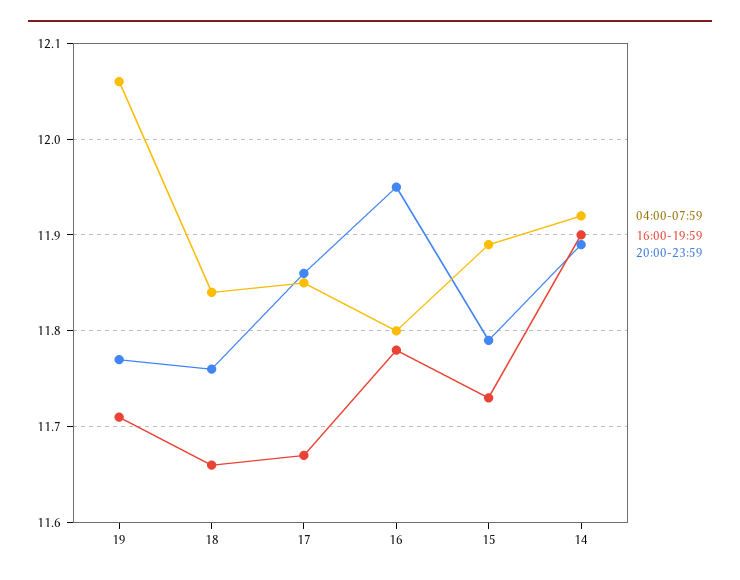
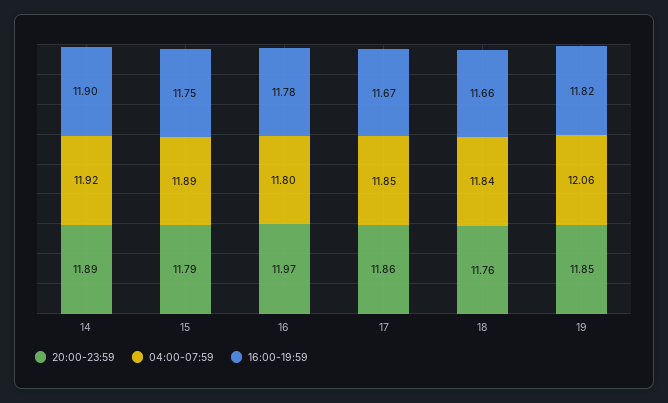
  {
    "04:00-07:59": {
      "19": 12.06,
      "18": 11.84,
      "17": 11.85,
      "16": 11.8,
      "15": 11.89,
      "14": 11.92
    },
    "16:00-19:59": {
-     "19": 11.71,
+     "19": 11.82,
      "18": 11.66,
      "17": 11.67,
      "16": 11.78,
-     "15": 11.73,
+     "15": 11.75,
      "14": 11.9
    },
    "20:00-23:59": {
-     "19": 11.77,
+     "19": 11.85,
      "18": 11.76,
      "17": 11.86,
-     "16": 11.95,
+     "16": 11.97,
      "15": 11.79,
      "14": 11.89
    }
  }

